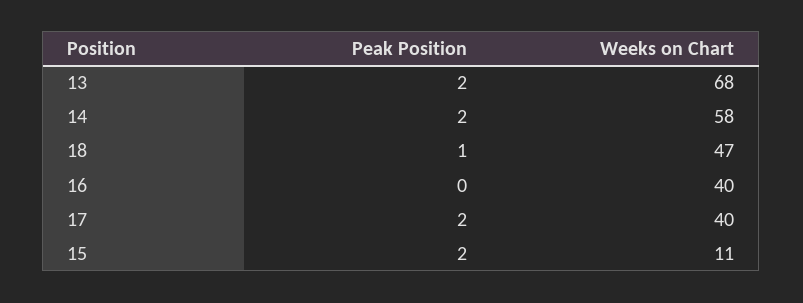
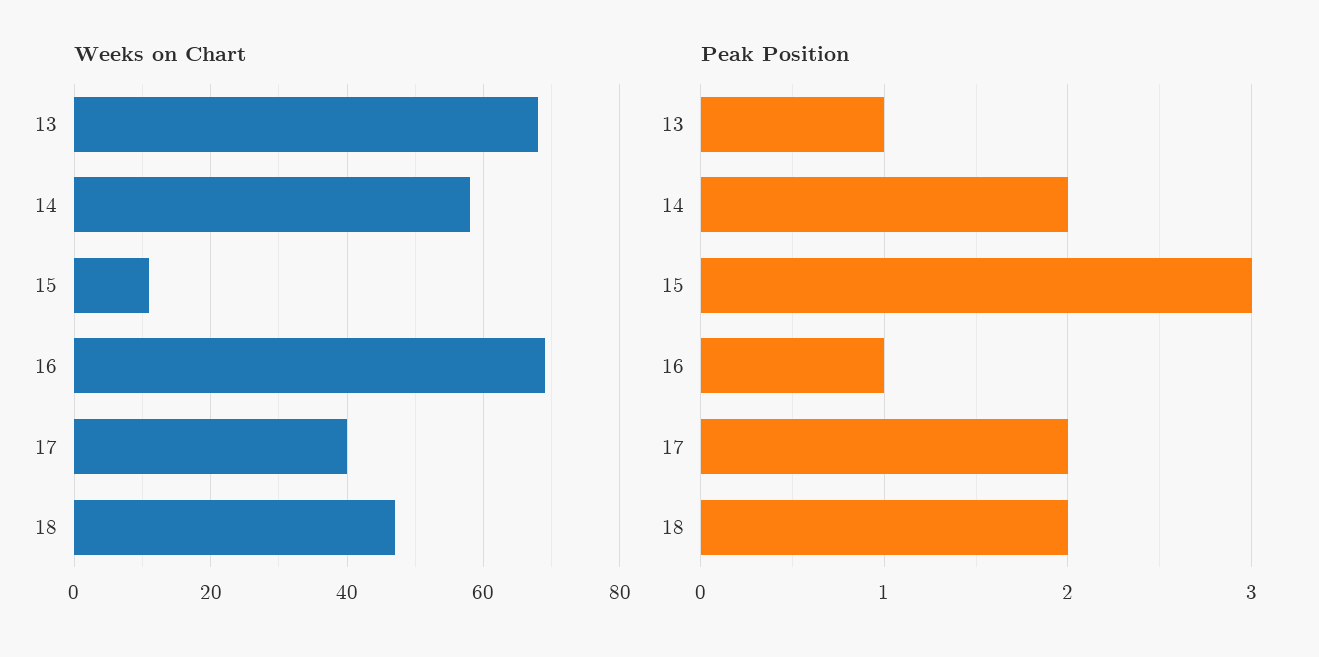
  {
    "Peak Position": {
-     "13": 2,
+     "13": 1,
      "14": 2,
-     "18": 1,
+     "18": 2,
-     "16": 0,
+     "16": 1,
      "17": 2,
-     "15": 2
+     "15": 3
    },
    "Weeks on Chart": {
      "13": 68,
      "14": 58,
      "18": 47,
-     "16": 40,
+     "16": 70,
      "17": 40,
      "15": 11
    }
  }

